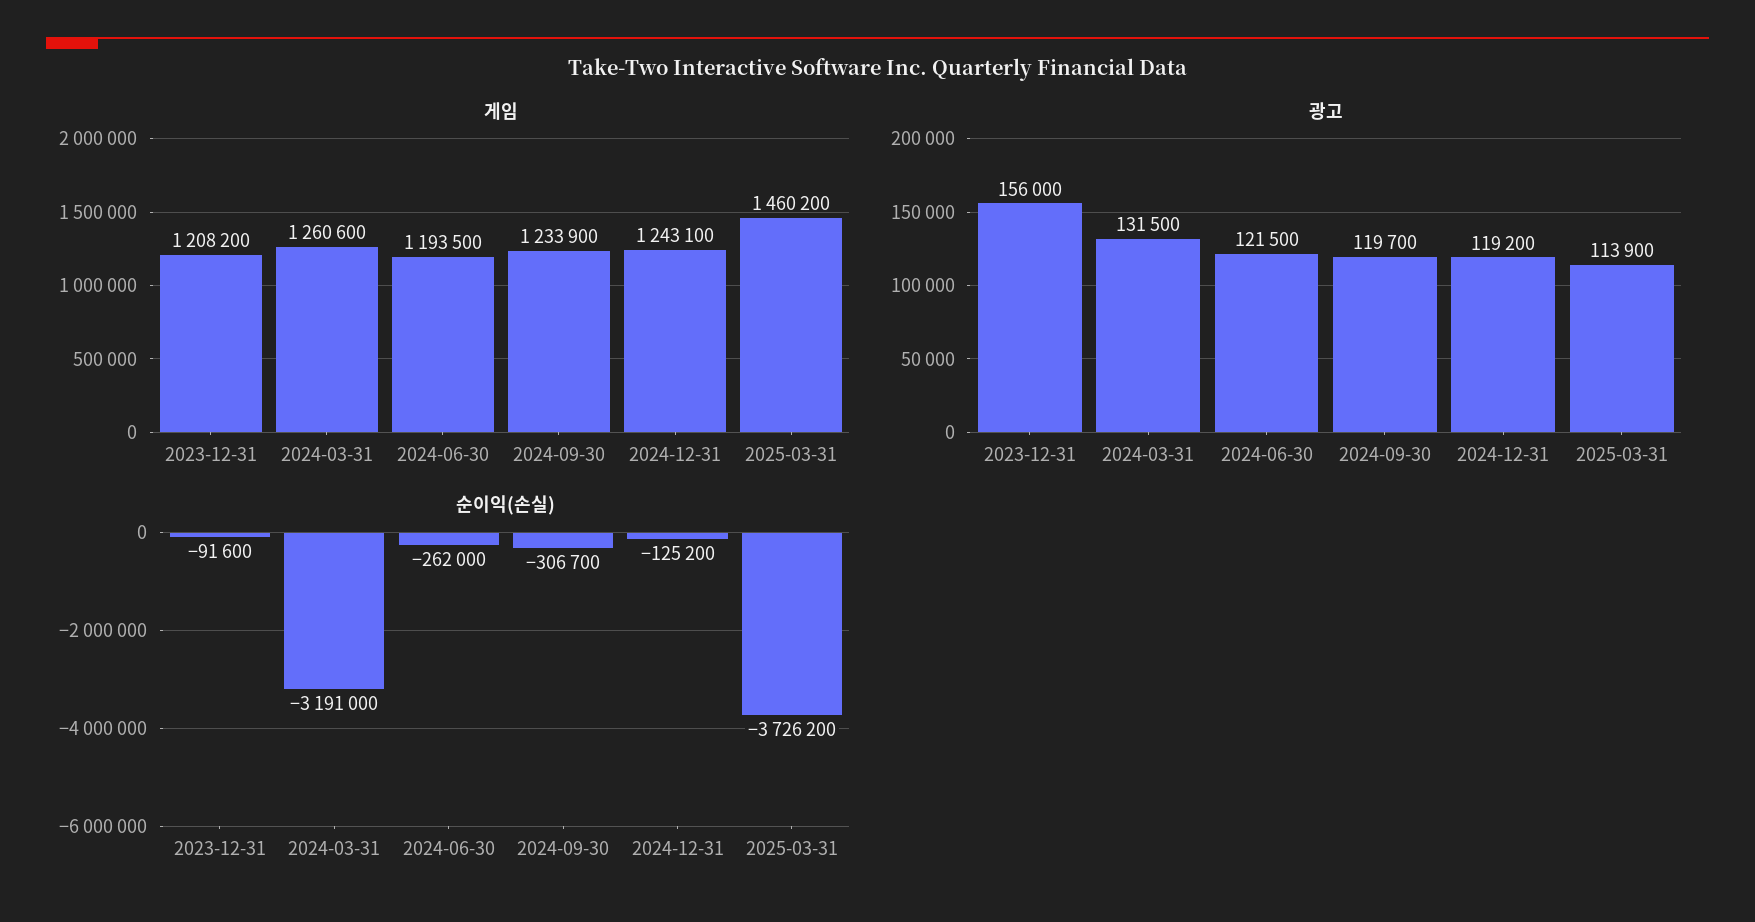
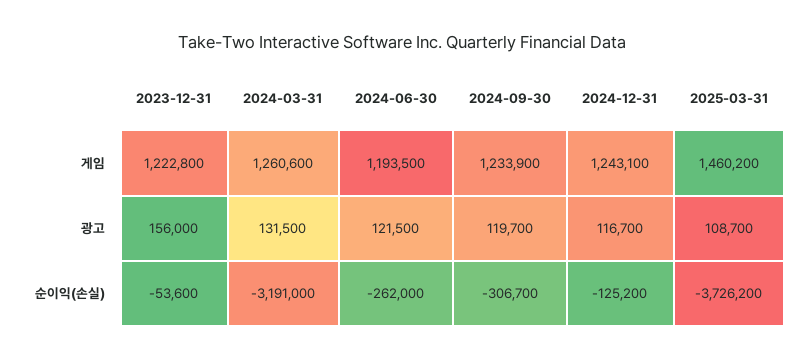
  {
    "게임": {
-     "2023-12-31": 1208200,
+     "2023-12-31": 1222800,
      "2024-03-31": 1260600,
      "2024-06-30": 1193500,
      "2024-09-30": 1233900,
      "2024-12-31": 1243100,
      "2025-03-31": 1460200
    },
    "광고": {
      "2023-12-31": 156000,
      "2024-03-31": 131500,
      "2024-06-30": 121500,
      "2024-09-30": 119700,
-     "2024-12-31": 119200,
+     "2024-12-31": 116700,
-     "2025-03-31": 113900
+     "2025-03-31": 108700
    },
    "순이익(손실)": {
-     "2023-12-31": -91600,
+     "2023-12-31": -53600,
      "2024-03-31": -3191000,
      "2024-06-30": -262000,
      "2024-09-30": -306700,
      "2024-12-31": -125200,
      "2025-03-31": -3726200
    }
  }

